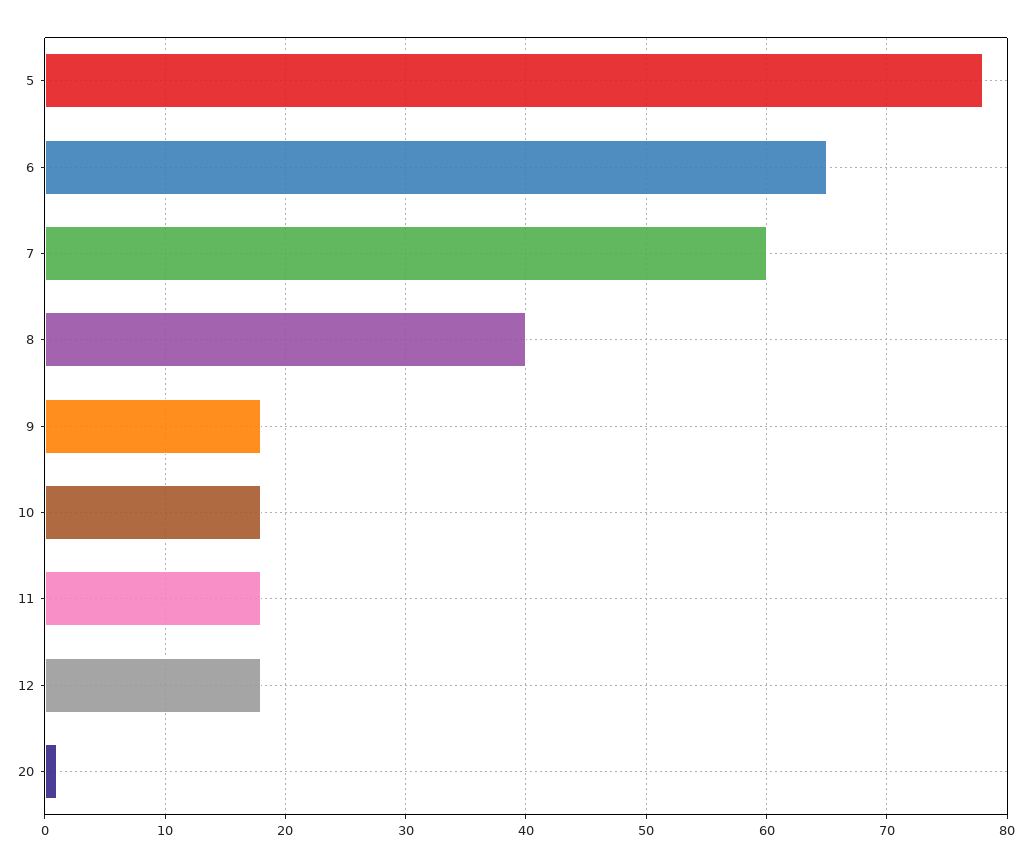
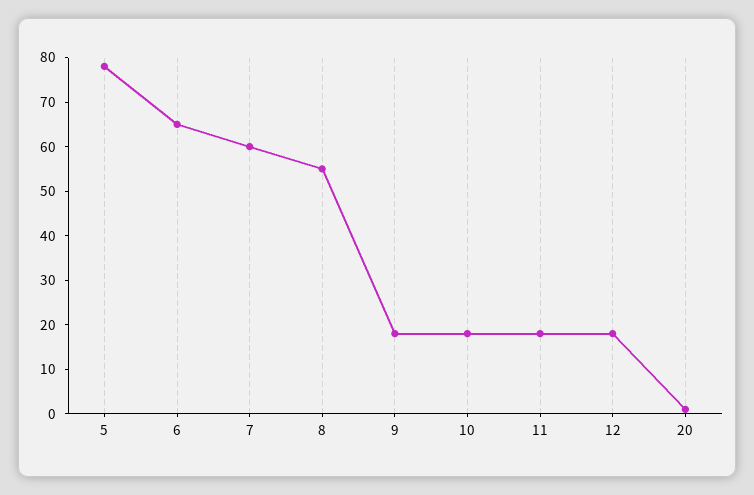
  {
    "5": 78,
    "6": 65,
    "7": 60,
-   "8": 40,
+   "8": 55,
    "9": 18,
    "10": 18,
    "11": 18,
    "12": 18,
    "20": 1
  }

